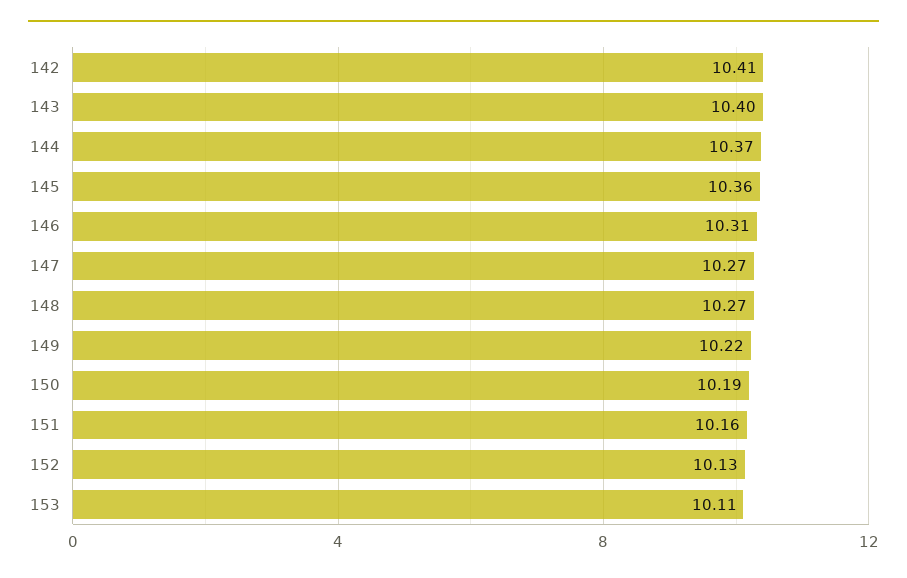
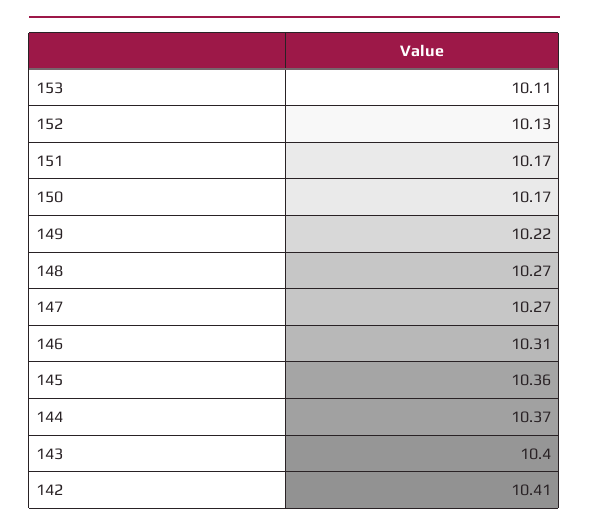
  {
    "142": 10.41,
    "143": 10.4,
    "144": 10.37,
    "145": 10.36,
    "146": 10.31,
    "147": 10.27,
    "148": 10.27,
    "149": 10.22,
-   "150": 10.19,
+   "150": 10.17,
-   "151": 10.16,
+   "151": 10.17,
    "152": 10.13,
    "153": 10.11
  }

